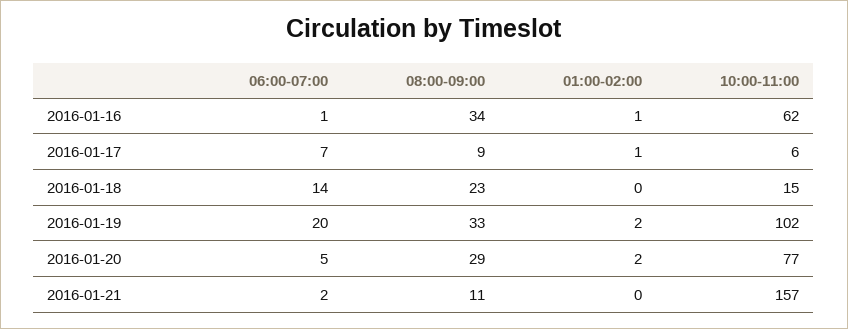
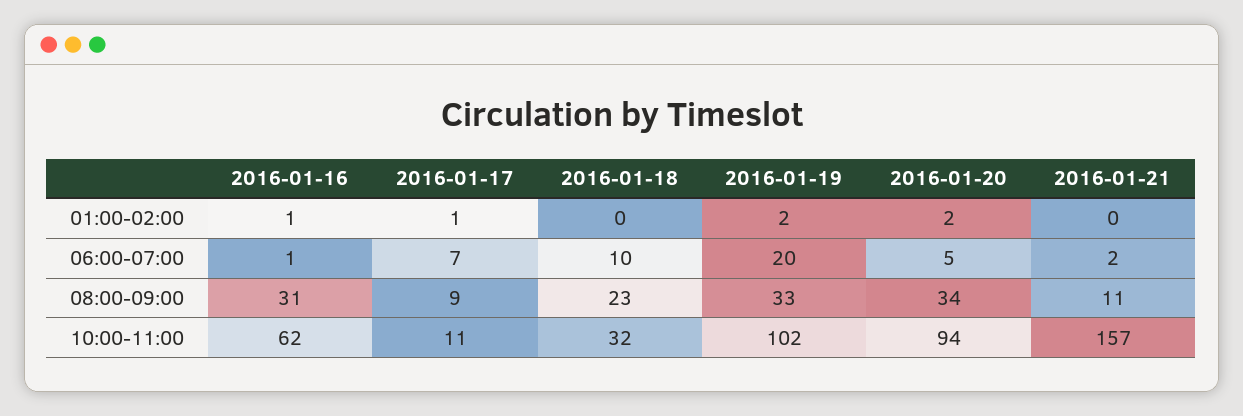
  {
    "06:00-07:00": {
      "2016-01-16": 1,
      "2016-01-17": 7,
-     "2016-01-18": 14,
+     "2016-01-18": 10,
      "2016-01-19": 20,
      "2016-01-20": 5,
      "2016-01-21": 2
    },
    "08:00-09:00": {
-     "2016-01-16": 34,
+     "2016-01-16": 31,
      "2016-01-17": 9,
      "2016-01-18": 23,
      "2016-01-19": 33,
-     "2016-01-20": 29,
+     "2016-01-20": 34,
      "2016-01-21": 11
    },
    "01:00-02:00": {
      "2016-01-16": 1,
      "2016-01-17": 1,
      "2016-01-18": 0,
      "2016-01-19": 2,
      "2016-01-20": 2,
      "2016-01-21": 0
    },
    "10:00-11:00": {
      "2016-01-16": 62,
-     "2016-01-17": 6,
+     "2016-01-17": 11,
-     "2016-01-18": 15,
+     "2016-01-18": 32,
      "2016-01-19": 102,
-     "2016-01-20": 77,
+     "2016-01-20": 94,
      "2016-01-21": 157
    }
  }

